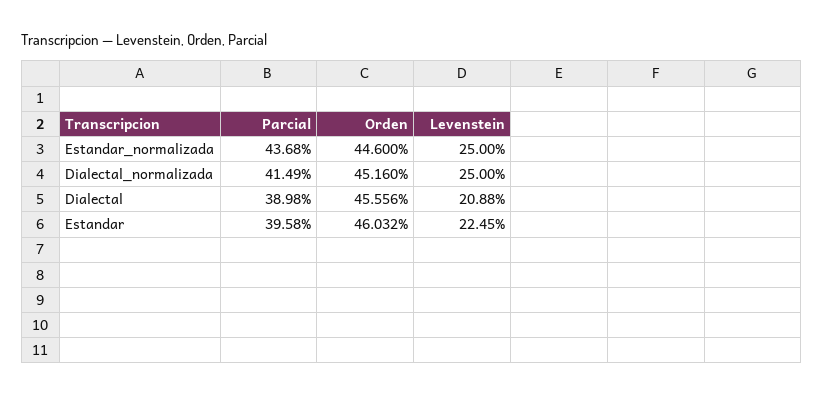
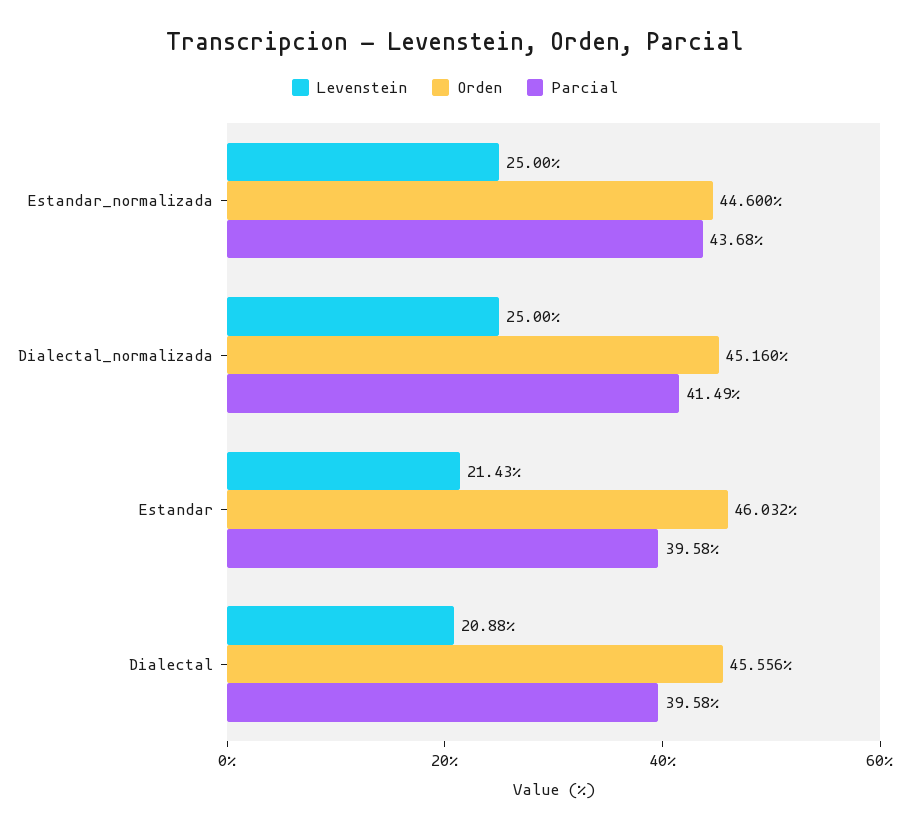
  {
    "Parcial": {
      "Estandar_normalizada": 43.68,
      "Dialectal_normalizada": 41.49,
-     "Dialectal": 38.98,
+     "Dialectal": 39.58,
      "Estandar": 39.58
    },
    "Orden": {
      "Estandar_normalizada": 44.6,
      "Dialectal_normalizada": 45.16,
      "Dialectal": 45.556,
      "Estandar": 46.032
    },
    "Levenstein": {
      "Estandar_normalizada": 25,
      "Dialectal_normalizada": 25,
      "Dialectal": 20.88,
-     "Estandar": 22.45
+     "Estandar": 21.43
    }
  }

